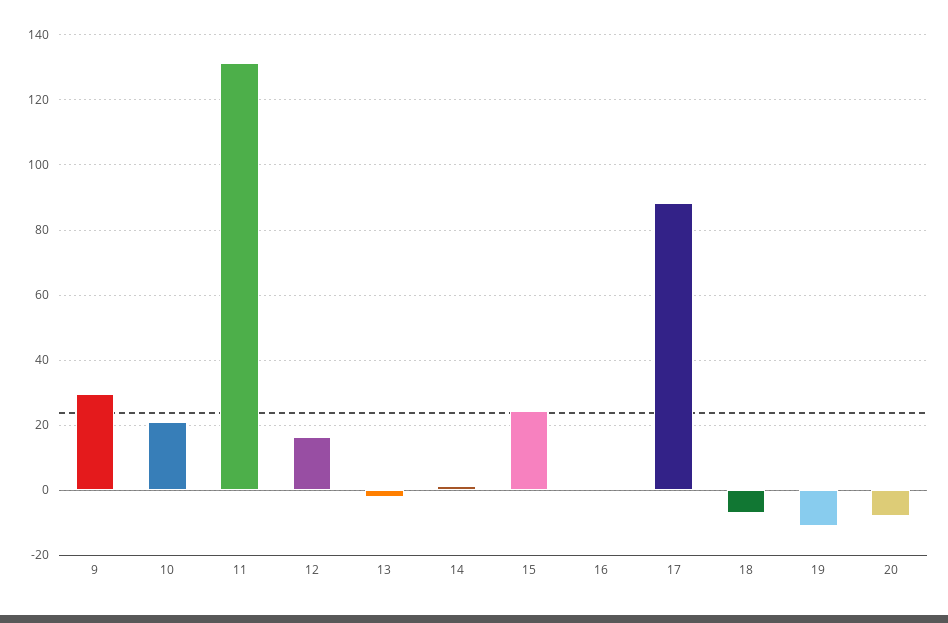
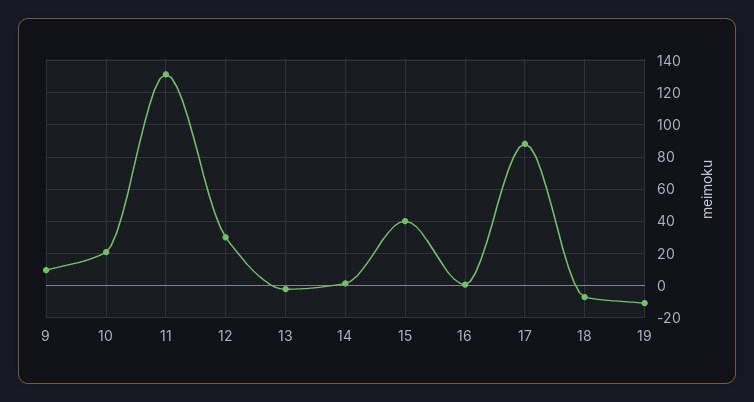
  {
-   "9": 30,
+   "9": 10,
    "10": 20,
    "11": 132,
-   "12": 16,
+   "12": 30,
    "13": -2,
    "14": 2,
-   "15": 24,
+   "15": 40,
    "16": 0,
    "17": 88,
    "18": -8,
-   "19": -10,
+   "19": -10
-   "20": -8
  }

